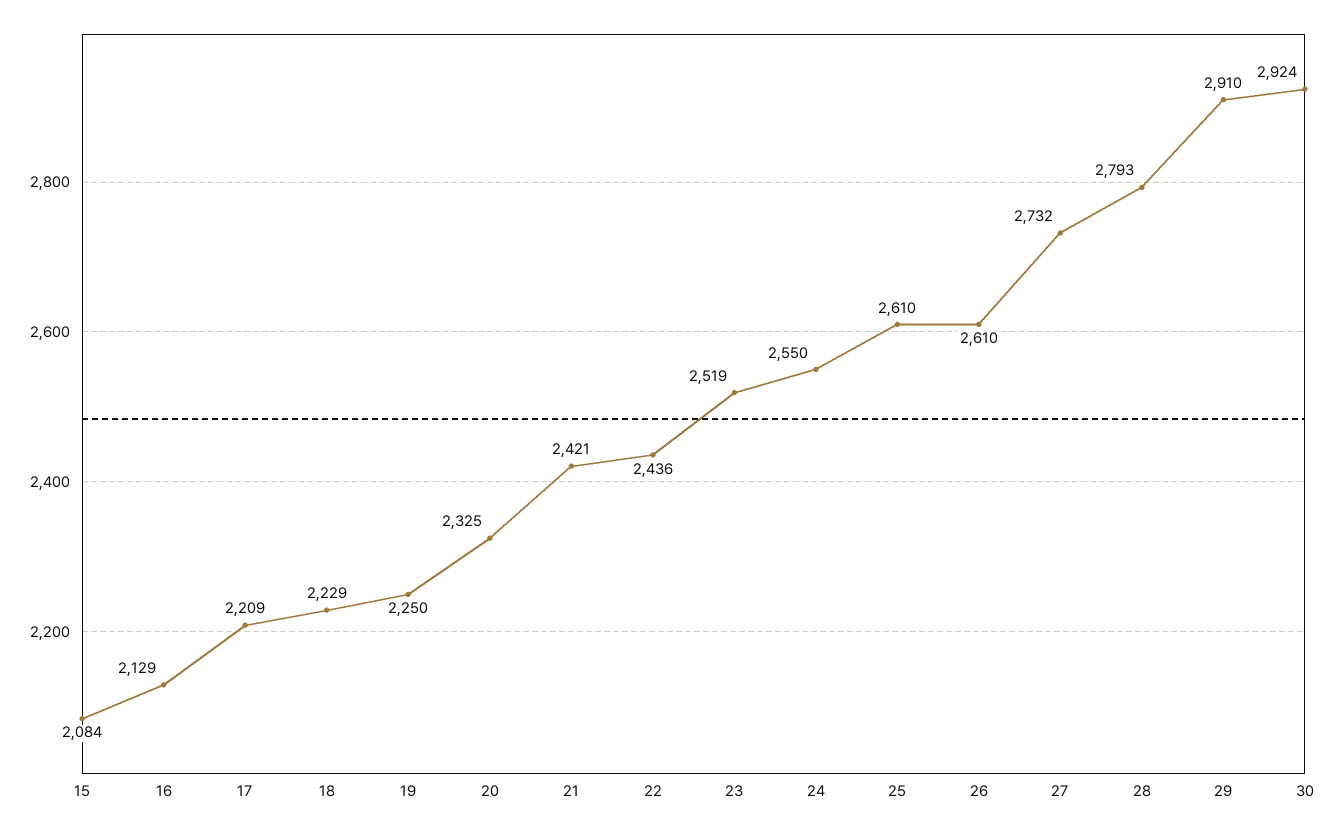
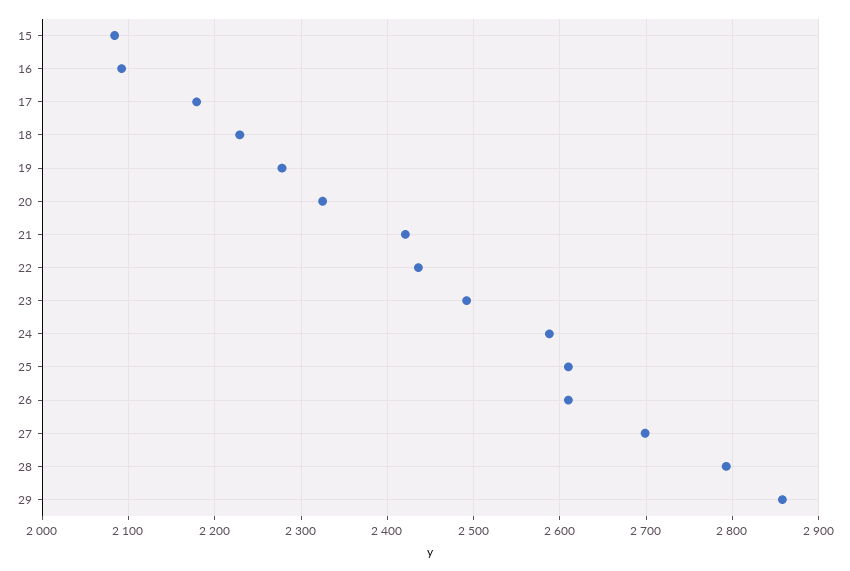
  {
    "15": 2084,
-   "16": 2129,
+   "16": 2090,
-   "17": 2209,
+   "17": 2180,
    "18": 2229,
-   "19": 2250,
+   "19": 2280,
    "20": 2325,
    "21": 2421,
    "22": 2436,
-   "23": 2519,
+   "23": 2490,
-   "24": 2550,
+   "24": 2590,
    "25": 2610,
    "26": 2610,
-   "27": 2732,
+   "27": 2700,
    "28": 2793,
-   "29": 2910,
+   "29": 2860
-   "30": 2924
  }

